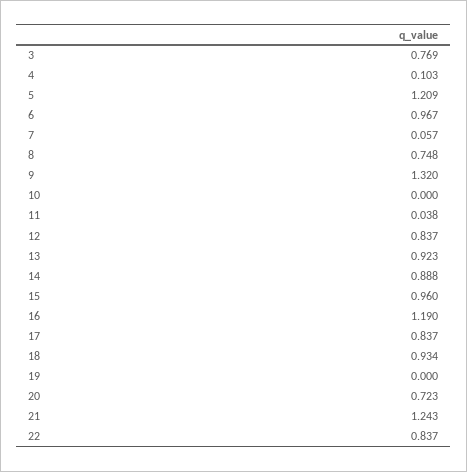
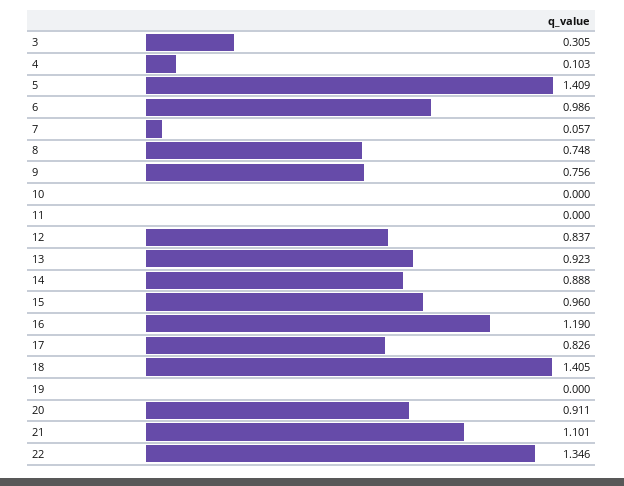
  {
-   "3": 0.769,
+   "3": 0.305,
    "4": 0.103,
-   "5": 1.209,
+   "5": 1.409,
-   "6": 0.967,
+   "6": 0.986,
    "7": 0.057,
    "8": 0.748,
-   "9": 1.32,
+   "9": 0.756,
    "10": 0,
-   "11": 0.038,
+   "11": 0,
    "12": 0.837,
    "13": 0.923,
    "14": 0.888,
    "15": 0.96,
    "16": 1.19,
-   "17": 0.837,
+   "17": 0.826,
-   "18": 0.934,
+   "18": 1.405,
    "19": 0,
-   "20": 0.723,
+   "20": 0.911,
-   "21": 1.243,
+   "21": 1.101,
-   "22": 0.837
+   "22": 1.346
  }

